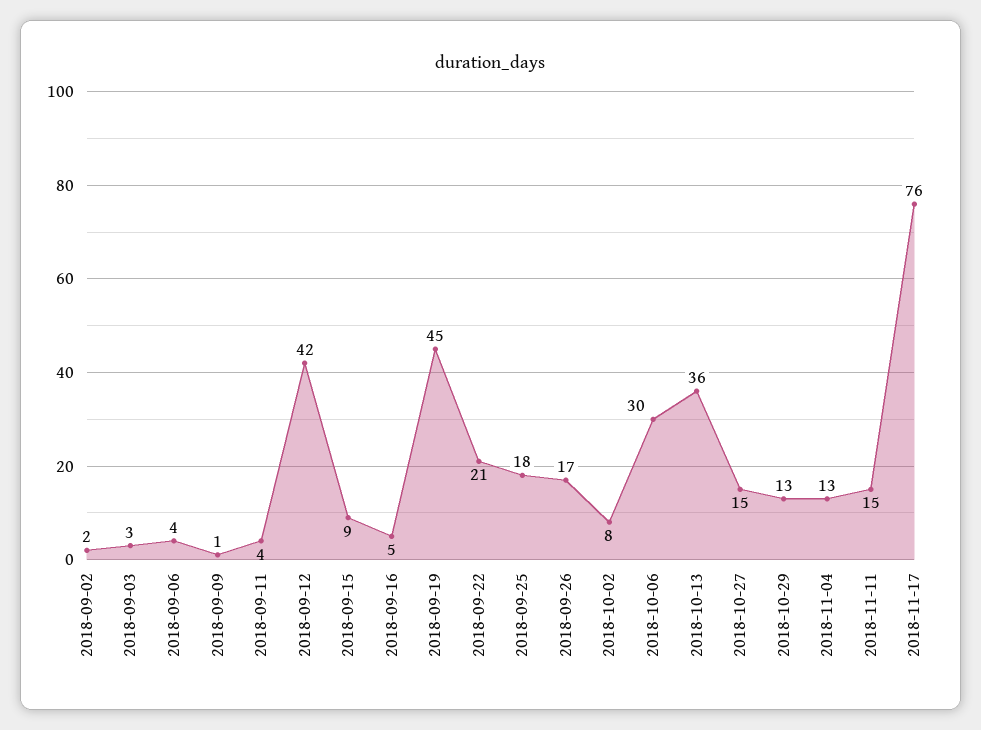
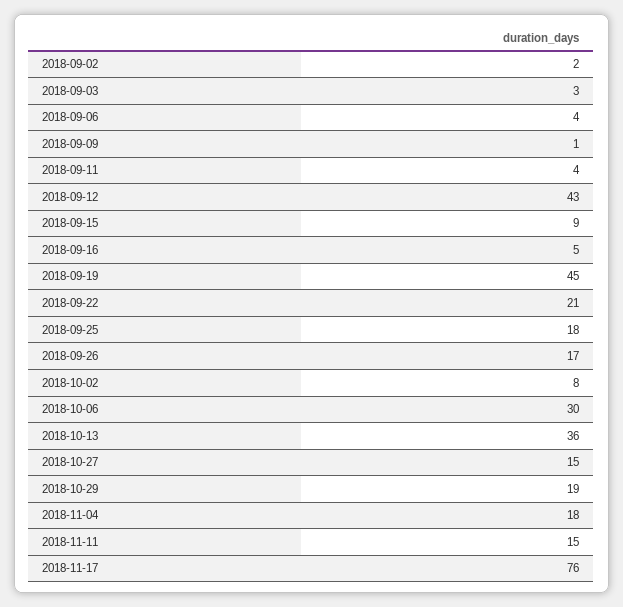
  {
    "2018-09-02": 2,
    "2018-09-03": 3,
    "2018-09-06": 4,
    "2018-09-09": 1,
    "2018-09-11": 4,
-   "2018-09-12": 42,
+   "2018-09-12": 43,
    "2018-09-15": 9,
    "2018-09-16": 5,
    "2018-09-19": 45,
    "2018-09-22": 21,
    "2018-09-25": 18,
    "2018-09-26": 17,
    "2018-10-02": 8,
    "2018-10-06": 30,
    "2018-10-13": 36,
    "2018-10-27": 15,
-   "2018-10-29": 13,
+   "2018-10-29": 19,
-   "2018-11-04": 13,
+   "2018-11-04": 18,
    "2018-11-11": 15,
    "2018-11-17": 76
  }

